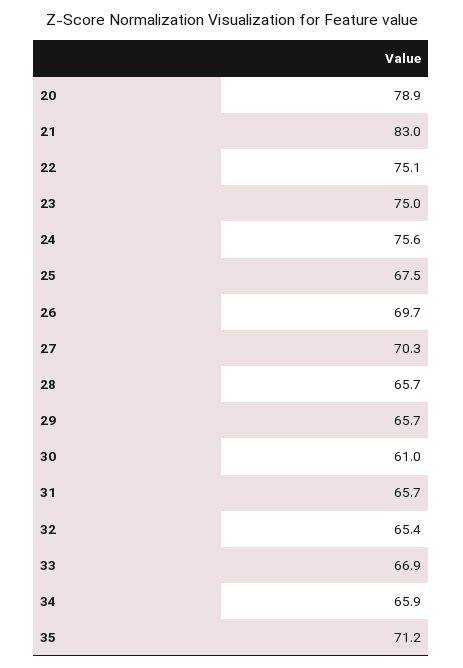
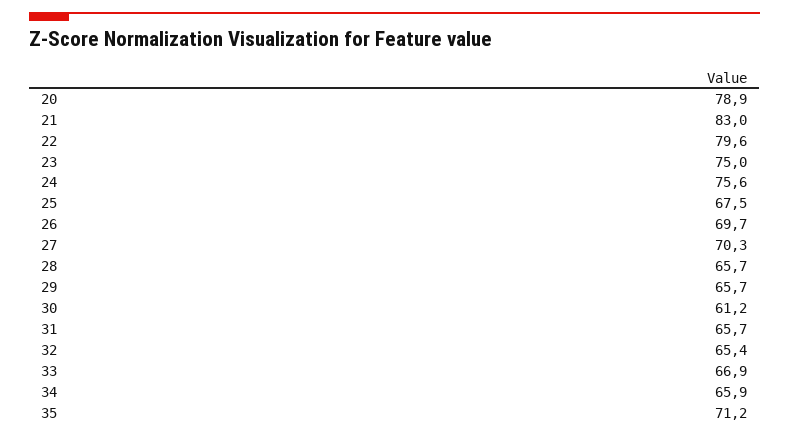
  {
    "20": 78.9,
    "21": 83,
-   "22": 75.1,
+   "22": 79.6,
    "23": 75,
    "24": 75.6,
    "25": 67.5,
    "26": 69.7,
    "27": 70.3,
    "28": 65.7,
    "29": 65.7,
-   "30": 61,
+   "30": 61.2,
    "31": 65.7,
    "32": 65.4,
    "33": 66.9,
    "34": 65.9,
    "35": 71.2
  }

